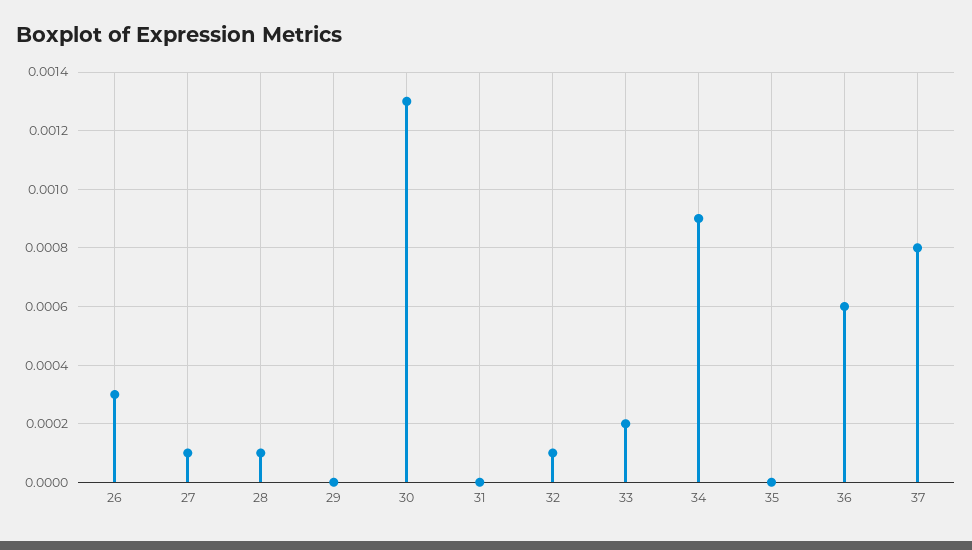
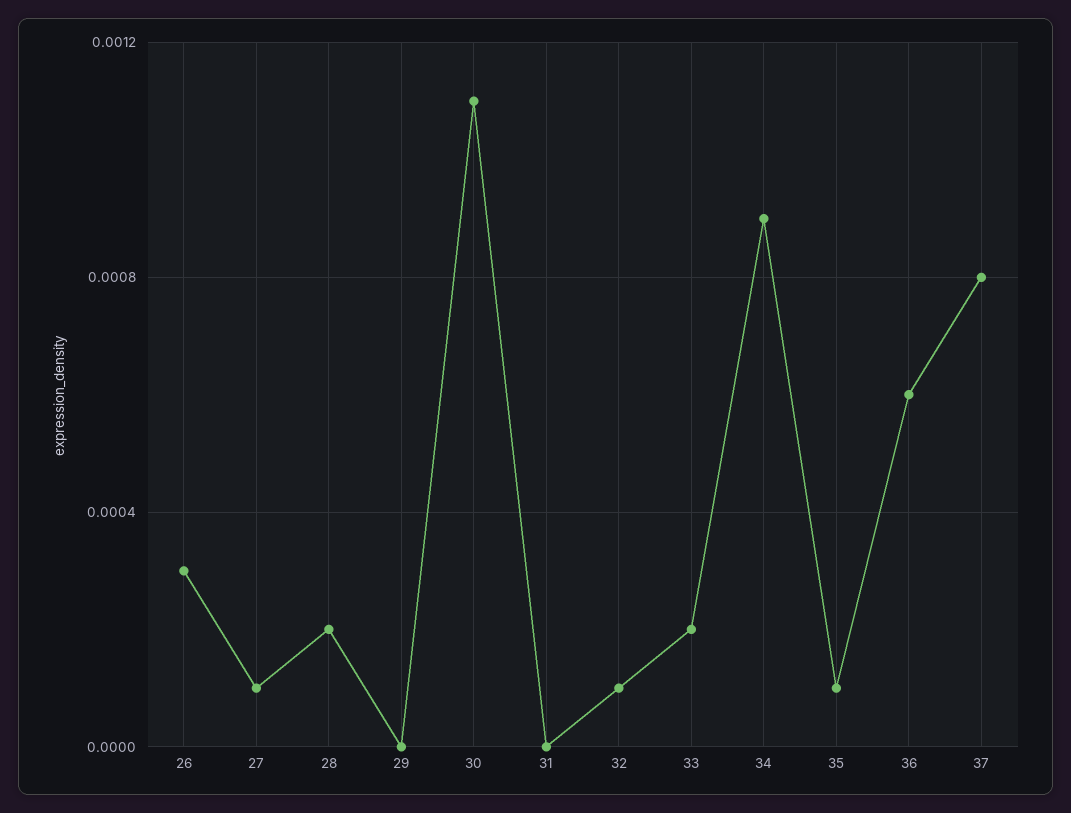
  {
    "26": 0.0003,
    "27": 0.0001,
-   "28": 0.0001,
+   "28": 0.0002,
    "29": 0,
-   "30": 0.0013,
+   "30": 0.0011,
    "31": 0,
    "32": 0.0001,
    "33": 0.0002,
    "34": 0.0009,
-   "35": 0,
+   "35": 0.0001,
    "36": 0.0006,
    "37": 0.0008
  }

